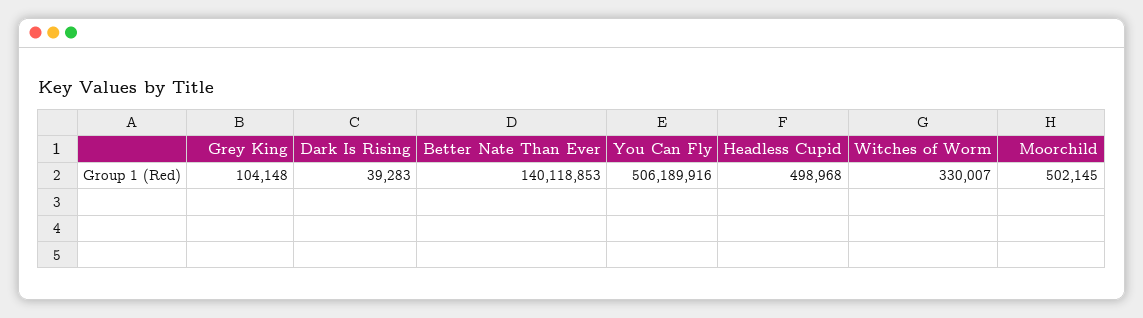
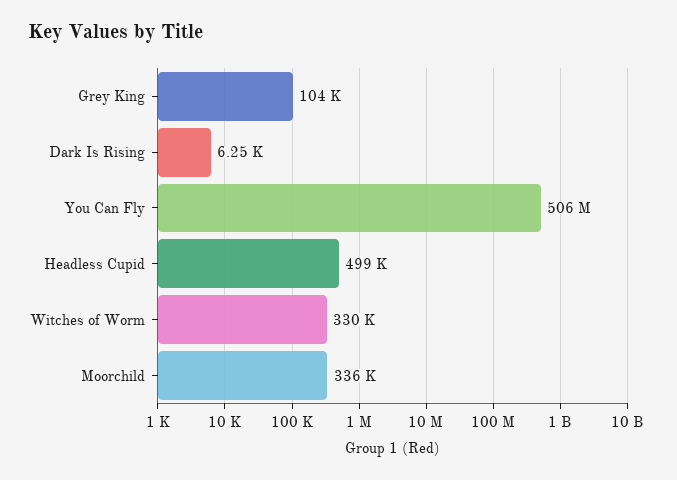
  {
    "Grey King": 104148,
-   "Dark Is Rising": 39283,
+   "Dark Is Rising": 6250,
-   "Better Nate Than Ever": 140118853,
    "You Can Fly": 506189916,
    "Headless Cupid": 498968,
    "Witches of Worm": 330007,
-   "Moorchild": 502145
+   "Moorchild": 336000
  }

